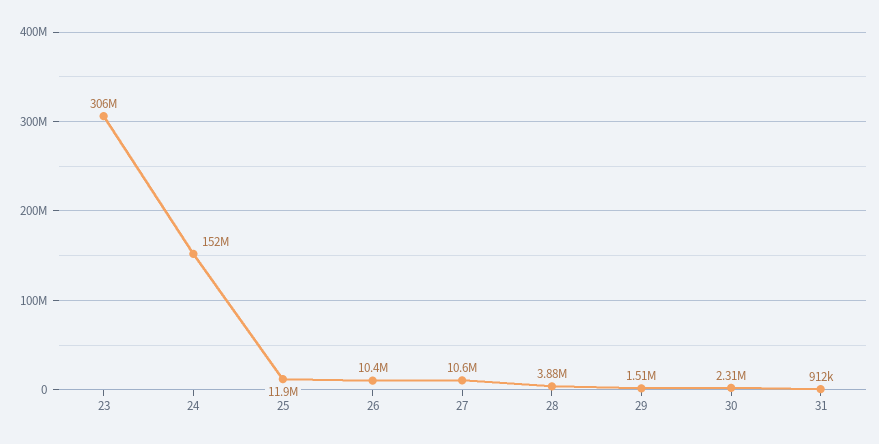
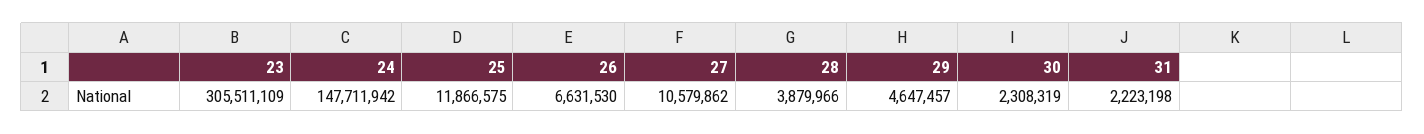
  {
    "23": 305511109,
-   "24": 152000000,
+   "24": 147711942,
    "25": 11866575,
-   "26": 10400000,
+   "26": 6631530,
    "27": 10579862,
    "28": 3879966,
-   "29": 1510000,
+   "29": 4647457,
    "30": 2308319,
-   "31": 912000
+   "31": 2223198
  }

